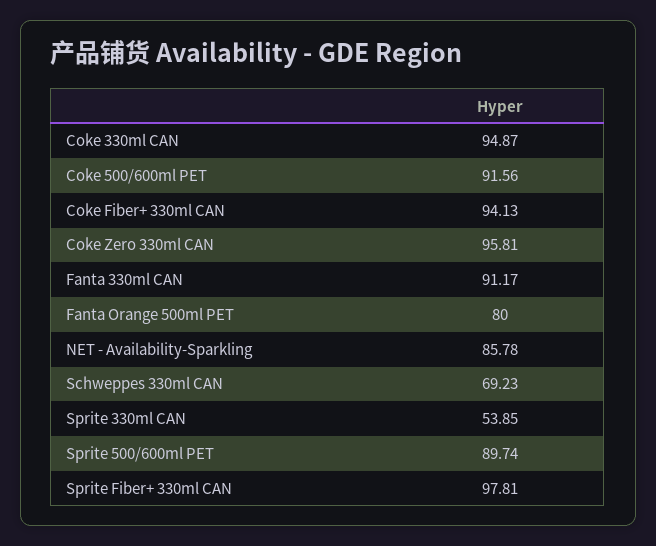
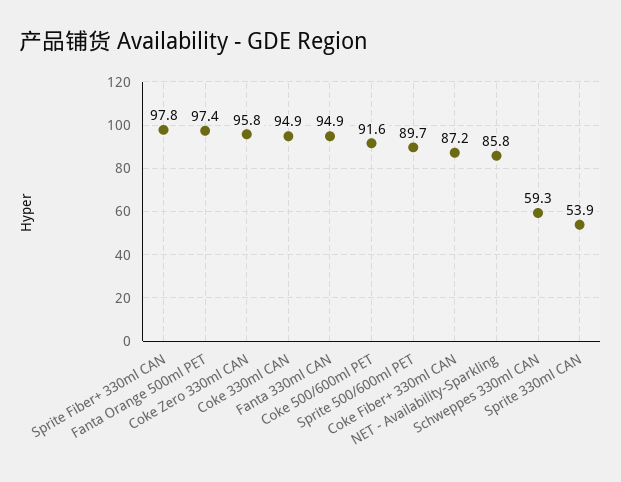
  {
    "Coke 330ml CAN": 94.87,
    "Coke 500/600ml PET": 91.56,
-   "Coke Fiber+ 330ml CAN": 94.13,
+   "Coke Fiber+ 330ml CAN": 87.2,
    "Coke Zero 330ml CAN": 95.81,
-   "Fanta 330ml CAN": 91.17,
+   "Fanta 330ml CAN": 94.9,
-   "Fanta Orange 500ml PET": 80,
+   "Fanta Orange 500ml PET": 97.4,
    "NET - Availability-Sparkling": 85.78,
-   "Schweppes 330ml CAN": 69.23,
+   "Schweppes 330ml CAN": 59.3,
    "Sprite 330ml CAN": 53.85,
    "Sprite 500/600ml PET": 89.74,
    "Sprite Fiber+ 330ml CAN": 97.81
  }

